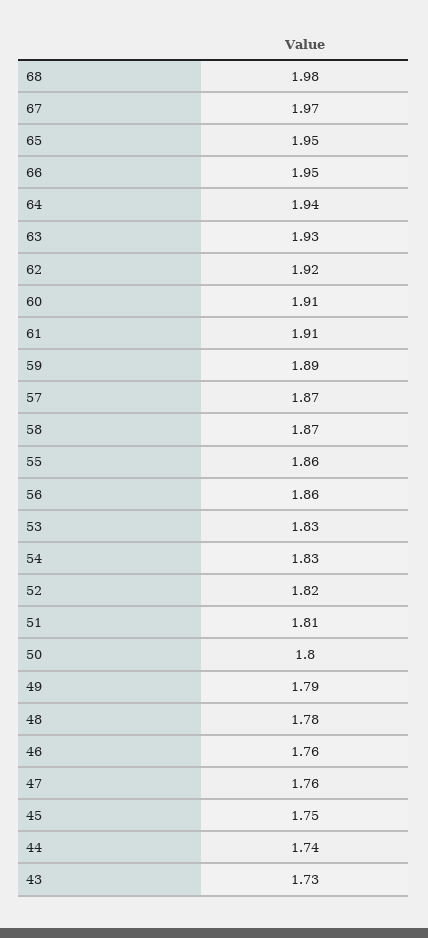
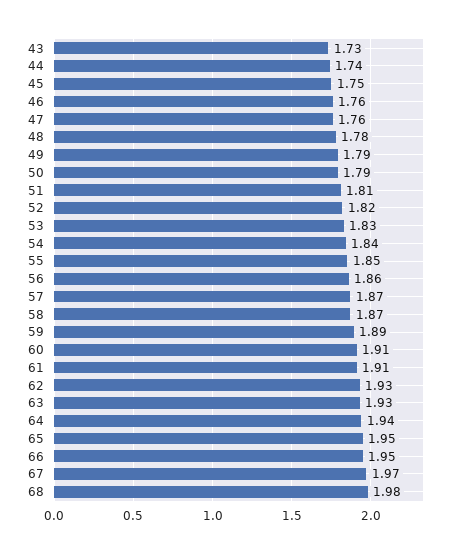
  {
    "68": 1.98,
    "67": 1.97,
    "65": 1.95,
    "66": 1.95,
    "64": 1.94,
    "63": 1.93,
-   "62": 1.92,
+   "62": 1.93,
    "60": 1.91,
    "61": 1.91,
    "59": 1.89,
    "57": 1.87,
    "58": 1.87,
-   "55": 1.86,
+   "55": 1.85,
    "56": 1.86,
    "53": 1.83,
-   "54": 1.83,
+   "54": 1.84,
    "52": 1.82,
    "51": 1.81,
-   "50": 1.8,
+   "50": 1.79,
    "49": 1.79,
    "48": 1.78,
    "46": 1.76,
    "47": 1.76,
    "45": 1.75,
    "44": 1.74,
    "43": 1.73
  }

